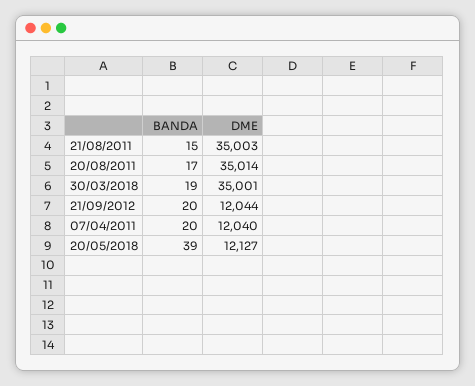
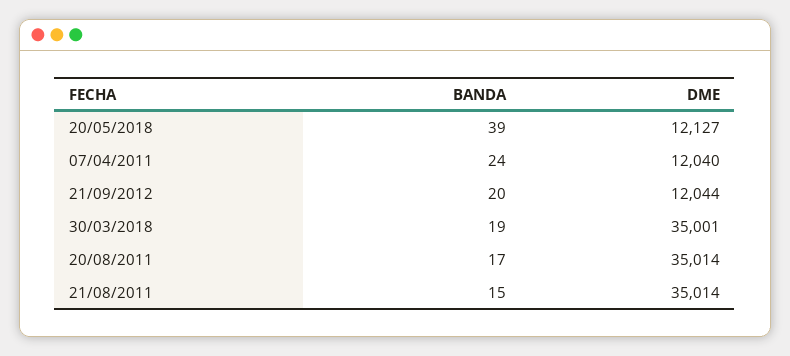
  {
    "BANDA": {
      "21/08/2011": 15,
      "20/08/2011": 17,
      "30/03/2018": 19,
      "21/09/2012": 20,
-     "07/04/2011": 20,
+     "07/04/2011": 24,
      "20/05/2018": 39
    },
    "DME": {
-     "21/08/2011": 35003,
+     "21/08/2011": 35014,
      "20/08/2011": 35014,
      "30/03/2018": 35001,
      "21/09/2012": 12044,
      "07/04/2011": 12040,
      "20/05/2018": 12127
    }
  }

